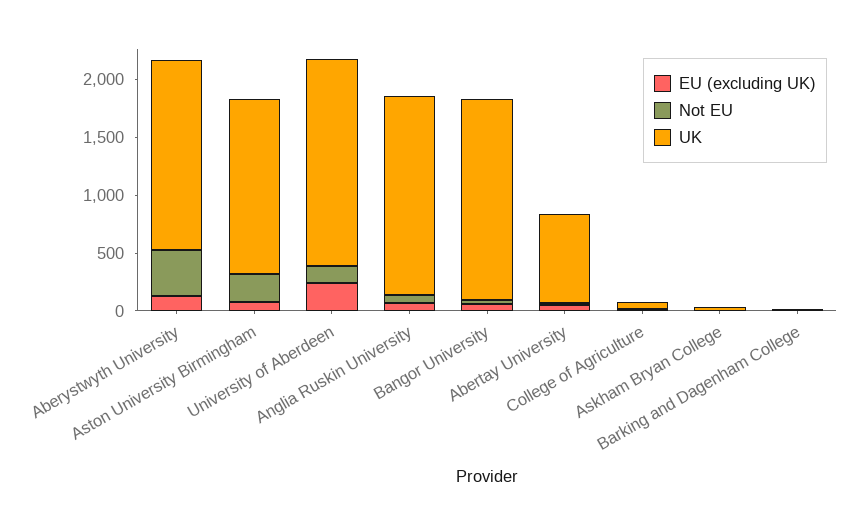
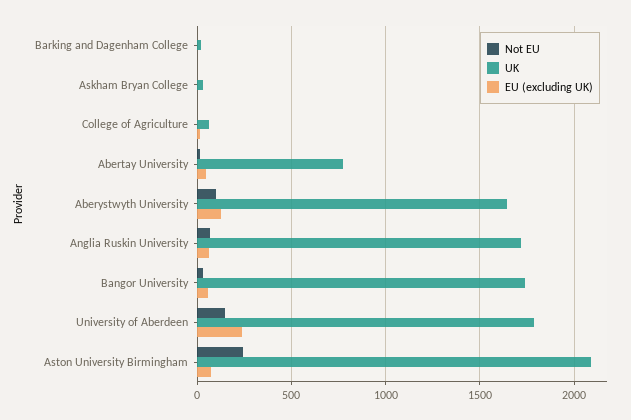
  {
    "EU (excluding UK)": {
      "Aberystwyth University": 150,
      "Aston University Birmingham": 100,
      "University of Aberdeen": 250,
      "Anglia Ruskin University": 50,
      "Bangor University": 50,
      "Abertay University": 50,
      "College of Agriculture": 0,
      "Askham Bryan College": 0,
      "Barking and Dagenham College": 0
    },
    "Not EU": {
-     "Aberystwyth University": 400,
+     "Aberystwyth University": 100,
      "Aston University Birmingham": 250,
      "University of Aberdeen": 150,
      "Anglia Ruskin University": 50,
      "Bangor University": 50,
      "Abertay University": 0,
      "College of Agriculture": 0,
      "Askham Bryan College": 0,
      "Barking and Dagenham College": 0
    },
    "UK": {
      "Aberystwyth University": 1650,
-     "Aston University Birmingham": 1500,
+     "Aston University Birmingham": 2100,
      "University of Aberdeen": 1800,
      "Anglia Ruskin University": 1700,
      "Bangor University": 1750,
      "Abertay University": 800,
      "College of Agriculture": 50,
      "Askham Bryan College": 50,
      "Barking and Dagenham College": 0
    }
  }

